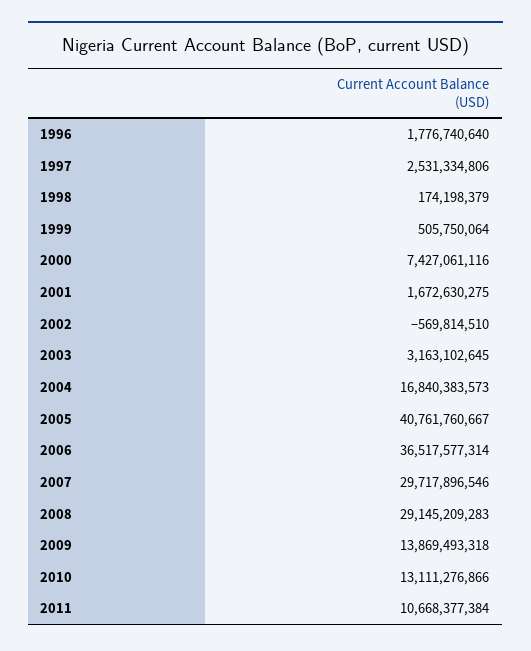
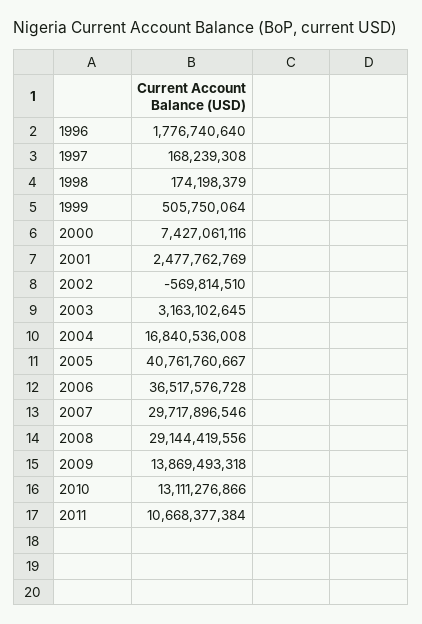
  {
    "1996": 1776740640,
-   "1997": 2531334806,
+   "1997": 168239308,
    "1998": 174198379,
    "1999": 505750064,
    "2000": 7427061116,
-   "2001": 1672630275,
+   "2001": 2477762769,
    "2002": -569814510,
    "2003": 3163102645,
-   "2004": 16840383573,
+   "2004": 16840536008,
    "2005": 40761760667,
-   "2006": 36517577314,
+   "2006": 36517576728,
    "2007": 29717896546,
-   "2008": 29145209283,
+   "2008": 29144419556,
    "2009": 13869493318,
    "2010": 13111276866,
    "2011": 10668377384
  }

